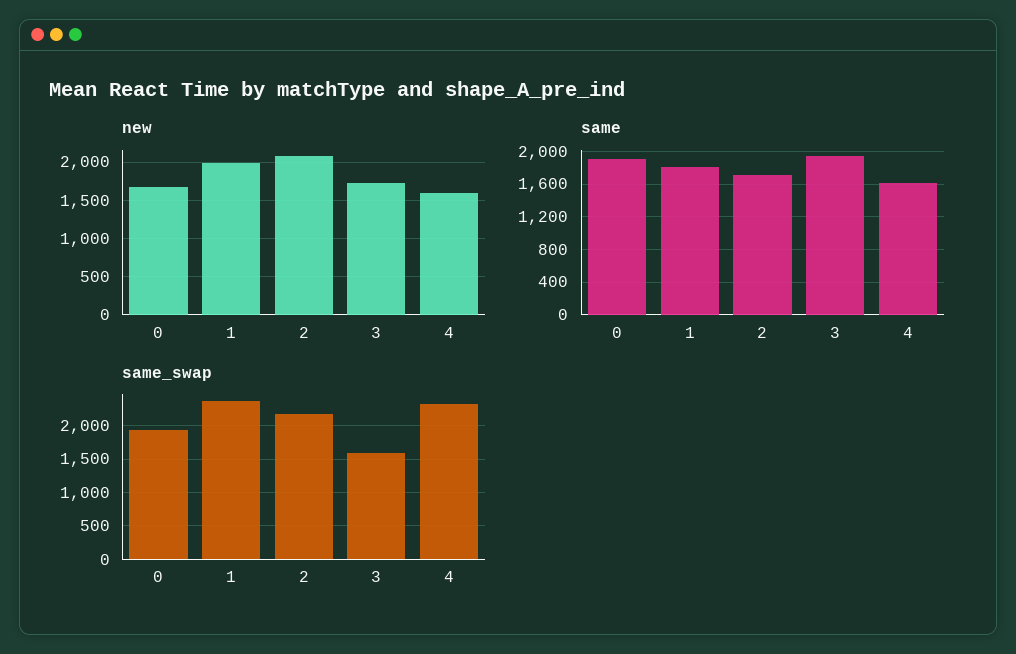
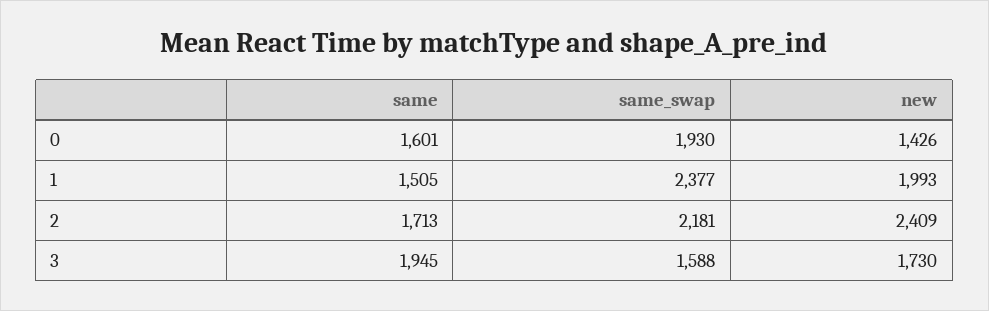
  {
    "new": {
-     "0": 1700,
+     "0": 1426,
      "1": 1993,
-     "2": 2100,
+     "2": 2409,
-     "3": 1730,
+     "3": 1730
-     "4": 1600
    },
    "same": {
-     "0": 1900,
+     "0": 1601,
-     "1": 1800,
+     "1": 1505,
      "2": 1713,
-     "3": 1945,
+     "3": 1945
-     "4": 1600
    },
    "same_swap": {
      "0": 1930,
      "1": 2377,
      "2": 2181,
-     "3": 1588,
+     "3": 1588
-     "4": 2300
    }
  }

